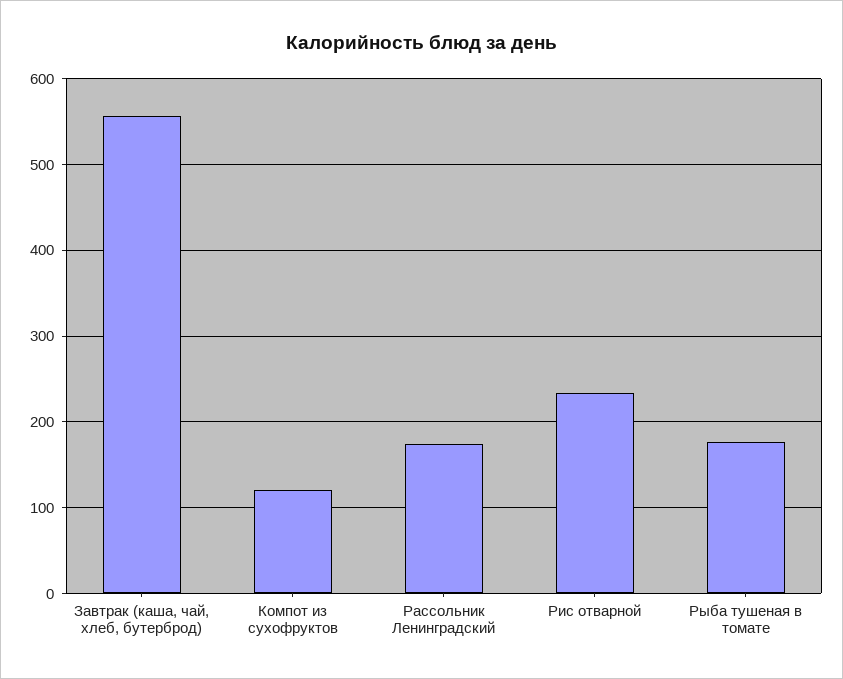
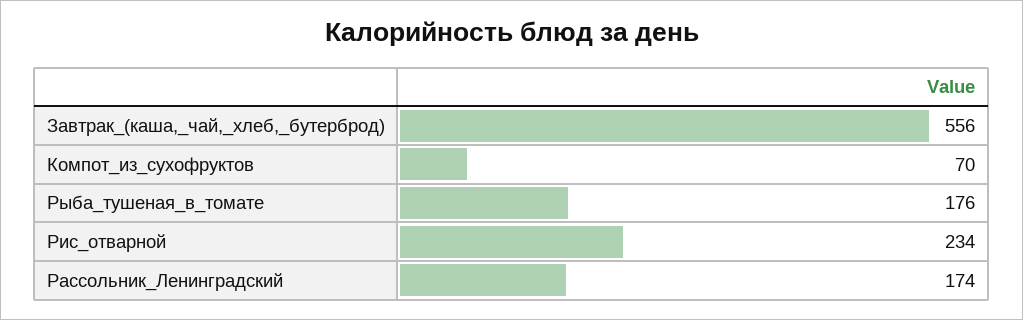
  {
    "Завтрак (каша, чай, хлеб, бутерброд)": 556,
-   "Компот из сухофруктов": 120,
+   "Компот из сухофруктов": 70,
    "Рассольник Ленинградский": 174,
    "Рис отварной": 234,
    "Рыба тушеная в томате": 176
  }

